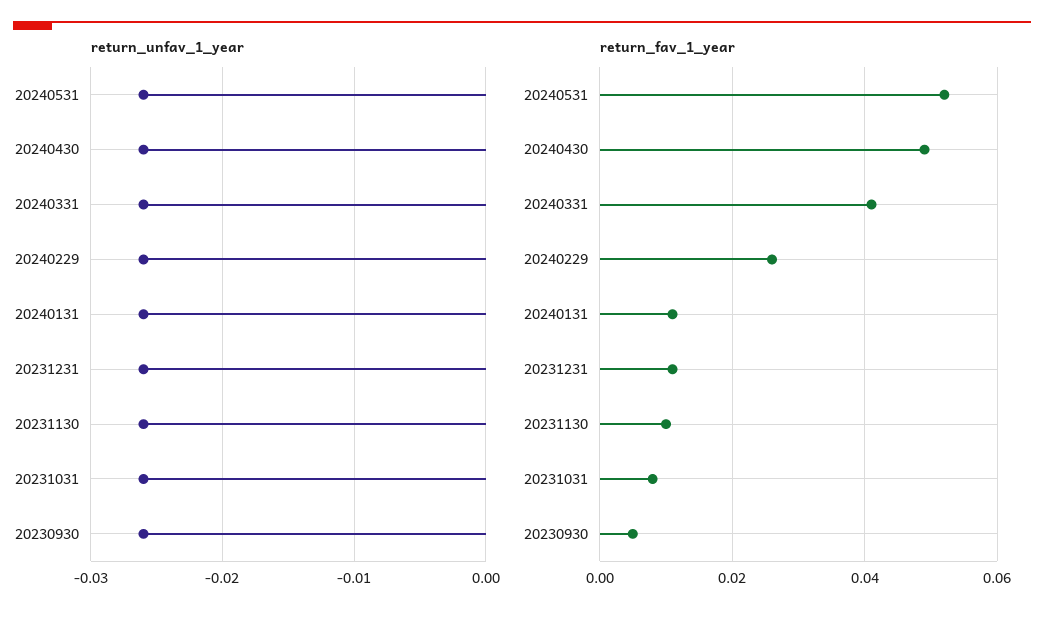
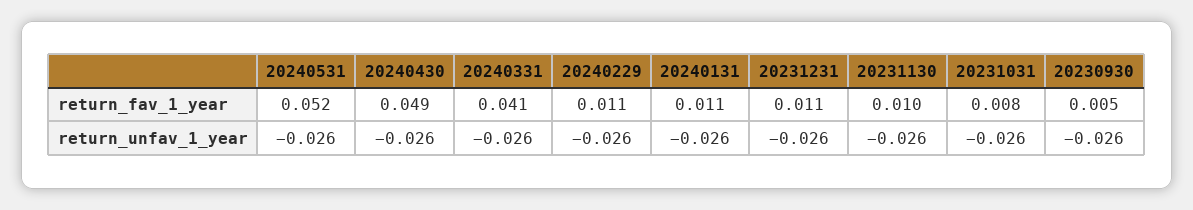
  {
    "return_unfav_1_year": {
      "20240531": -0.026,
      "20240430": -0.026,
      "20240331": -0.026,
      "20240229": -0.026,
      "20240131": -0.026,
      "20231231": -0.026,
      "20231130": -0.026,
      "20231031": -0.026,
      "20230930": -0.026
    },
    "return_fav_1_year": {
      "20240531": 0.052,
      "20240430": 0.049,
      "20240331": 0.041,
-     "20240229": 0.025,
+     "20240229": 0.011,
      "20240131": 0.011,
      "20231231": 0.011,
      "20231130": 0.01,
      "20231031": 0.008,
      "20230930": 0.005
    }
  }

